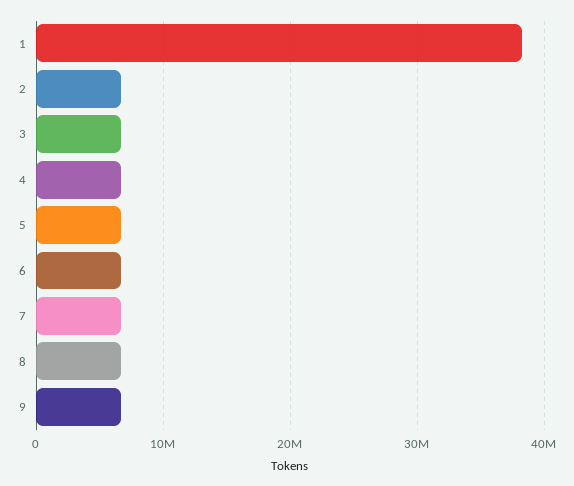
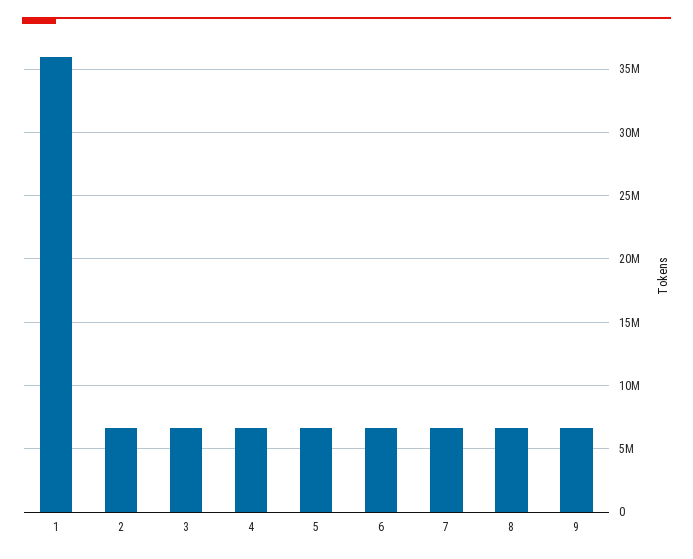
  {
-   "1": 38000000,
+   "1": 36000000,
    "2": 6500000,
    "3": 6500000,
    "4": 6500000,
    "5": 6500000,
    "6": 6500000,
    "7": 6500000,
    "8": 6500000,
    "9": 6500000
  }

